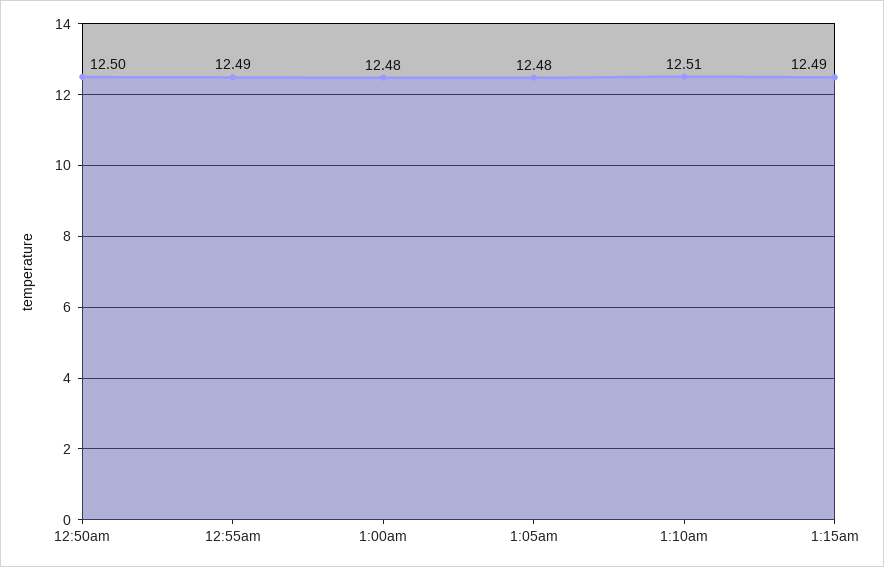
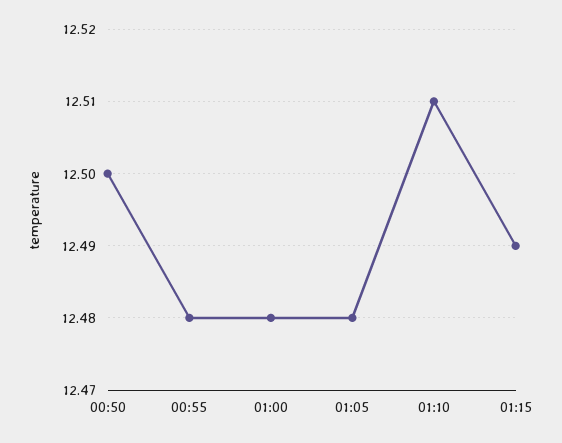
  {
    "12:50am": 12.5,
-   "12:55am": 12.49,
+   "12:55am": 12.48,
    "1:00am": 12.48,
    "1:05am": 12.48,
    "1:10am": 12.51,
    "1:15am": 12.49
  }

